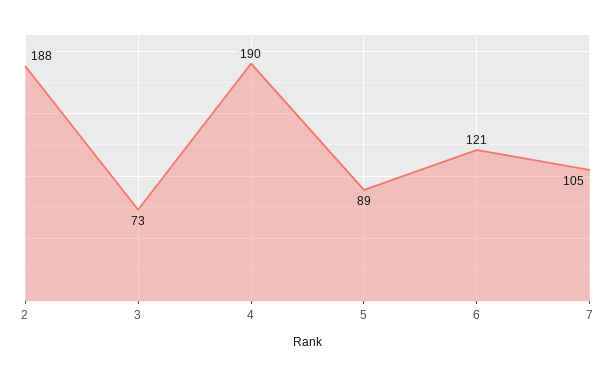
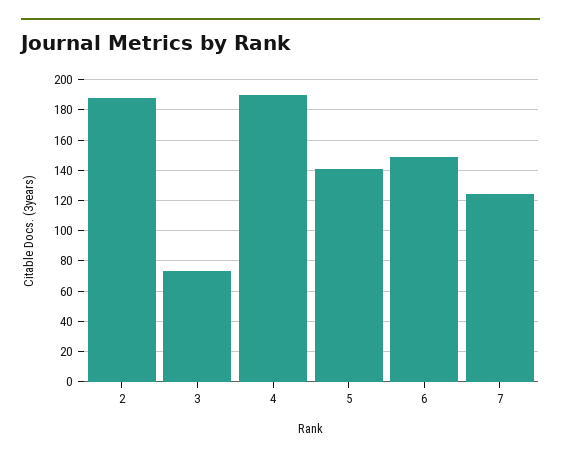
  {
    "2": 188,
    "3": 73,
    "4": 190,
-   "5": 89,
+   "5": 140,
-   "6": 121,
+   "6": 150,
-   "7": 105
+   "7": 125
  }

